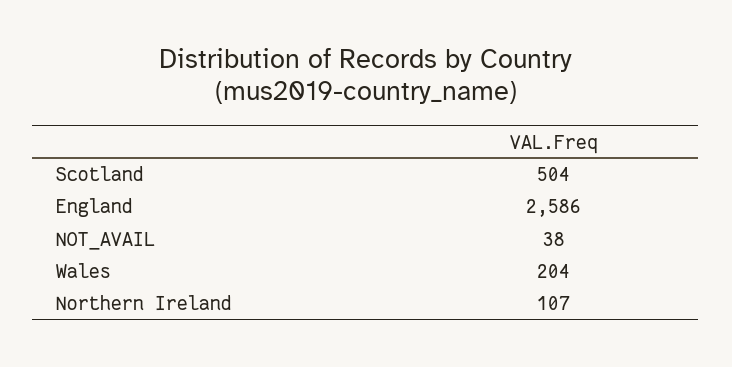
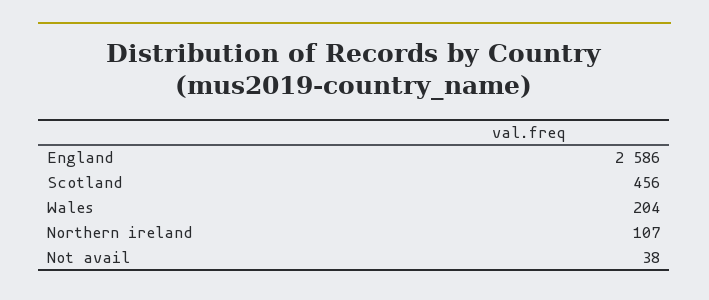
  {
-   "Scotland": 504,
+   "Scotland": 456,
    "England": 2586,
    "NOT_AVAIL": 38,
    "Wales": 204,
    "Northern Ireland": 107
  }

